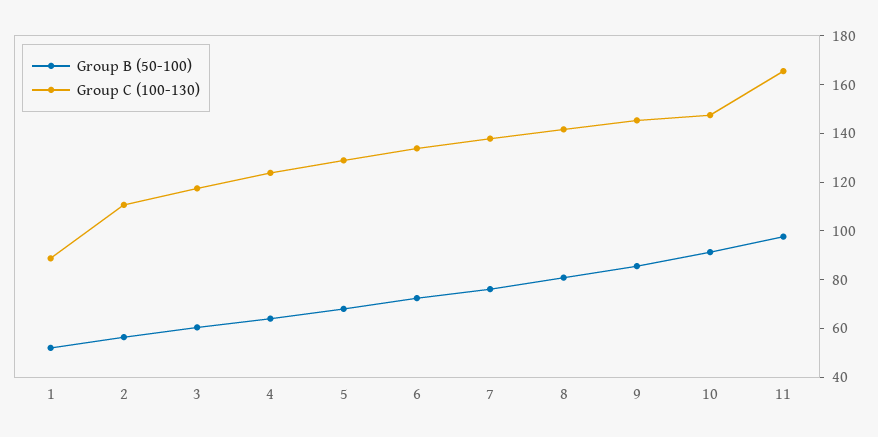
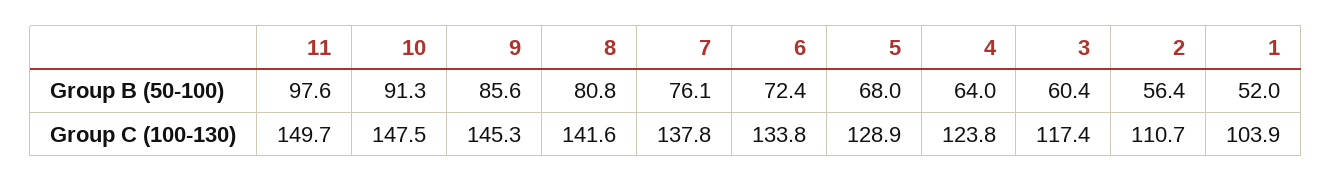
  {
    "Group B (50-100)": {
      "1": 52,
      "2": 56.4,
      "3": 60.4,
      "4": 64,
      "5": 68,
      "6": 72.4,
      "7": 76.1,
      "8": 80.8,
      "9": 85.6,
      "10": 91.3,
      "11": 97.6
    },
    "Group C (100-130)": {
-     "1": 90,
+     "1": 103.9,
      "2": 110.7,
      "3": 117.4,
      "4": 123.8,
      "5": 128.9,
      "6": 133.8,
      "7": 137.8,
      "8": 141.6,
      "9": 145.3,
      "10": 147.5,
-     "11": 165
+     "11": 149.7
    }
  }

